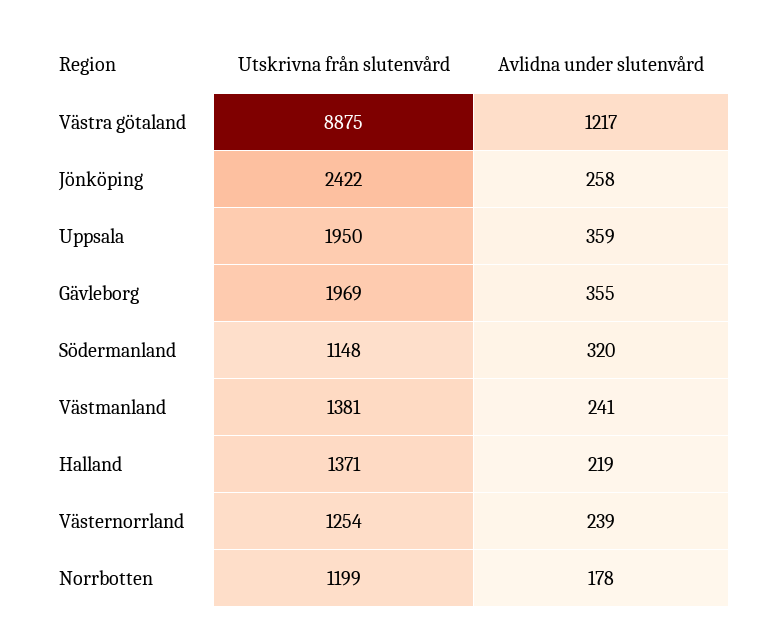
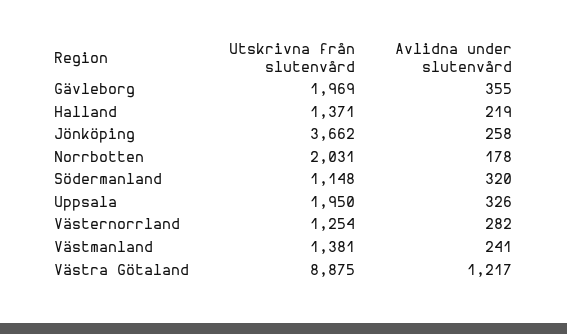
  {
    "Utskrivna från slutenvård": {
      "Västra götaland": 8875,
-     "Jönköping": 2422,
+     "Jönköping": 3662,
      "Uppsala": 1950,
      "Gävleborg": 1969,
      "Södermanland": 1148,
      "Västmanland": 1381,
      "Halland": 1371,
      "Västernorrland": 1254,
-     "Norrbotten": 1199
+     "Norrbotten": 2031
    },
    "Avlidna under slutenvård": {
      "Västra götaland": 1217,
      "Jönköping": 258,
-     "Uppsala": 359,
+     "Uppsala": 326,
      "Gävleborg": 355,
      "Södermanland": 320,
      "Västmanland": 241,
      "Halland": 219,
-     "Västernorrland": 239,
+     "Västernorrland": 282,
      "Norrbotten": 178
    }
  }

